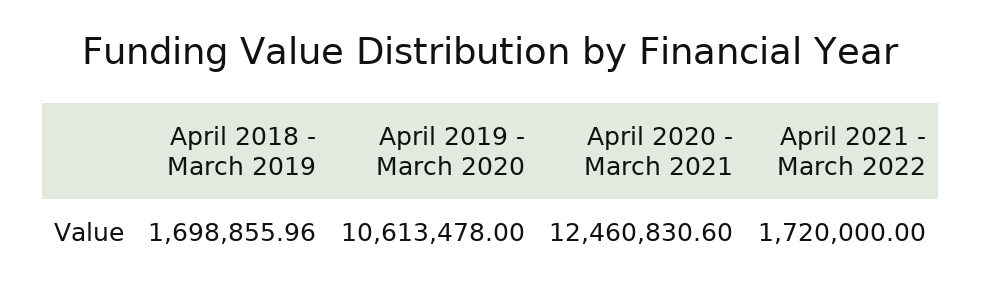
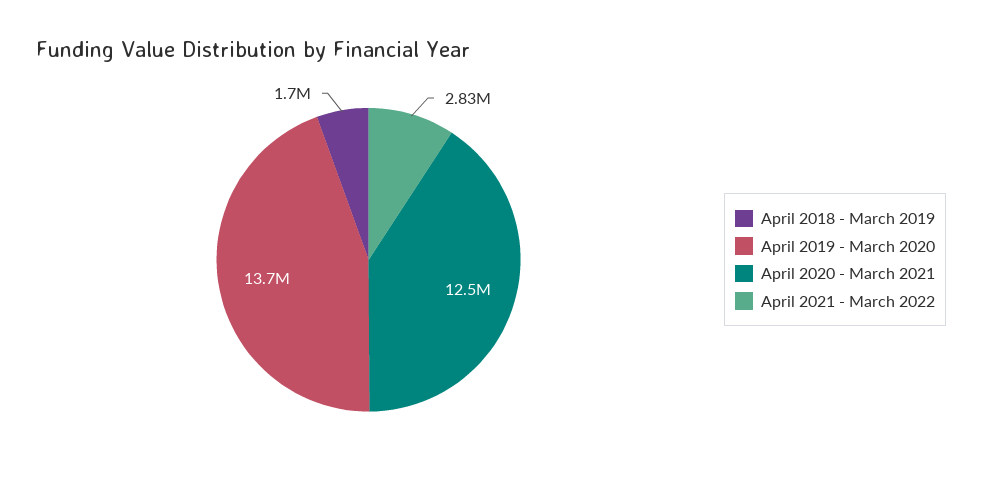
  {
    "April 2018 - March 2019": 1698855.96,
-   "April 2019 - March 2020": 10613478,
+   "April 2019 - March 2020": 13700000,
    "April 2020 - March 2021": 12460830.6,
-   "April 2021 - March 2022": 1720000
+   "April 2021 - March 2022": 2830000
  }

